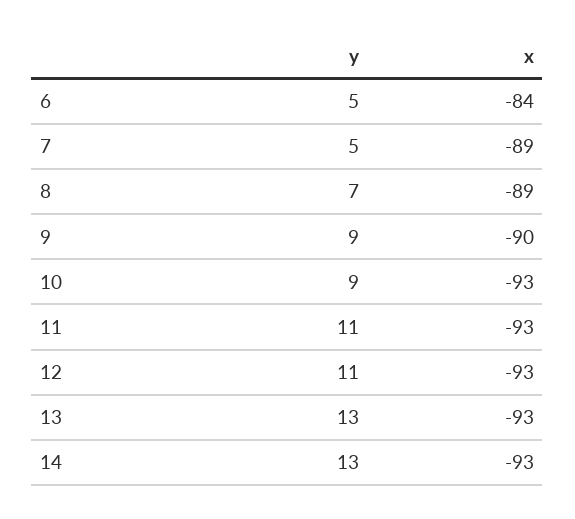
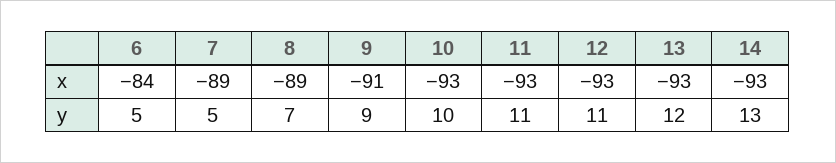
  {
    "y": {
      "6": 5,
      "7": 5,
      "8": 7,
      "9": 9,
-     "10": 9,
+     "10": 10,
      "11": 11,
      "12": 11,
-     "13": 13,
+     "13": 12,
      "14": 13
    },
    "x": {
      "6": -84,
      "7": -89,
      "8": -89,
-     "9": -90,
+     "9": -91,
      "10": -93,
      "11": -93,
      "12": -93,
      "13": -93,
      "14": -93
    }
  }

